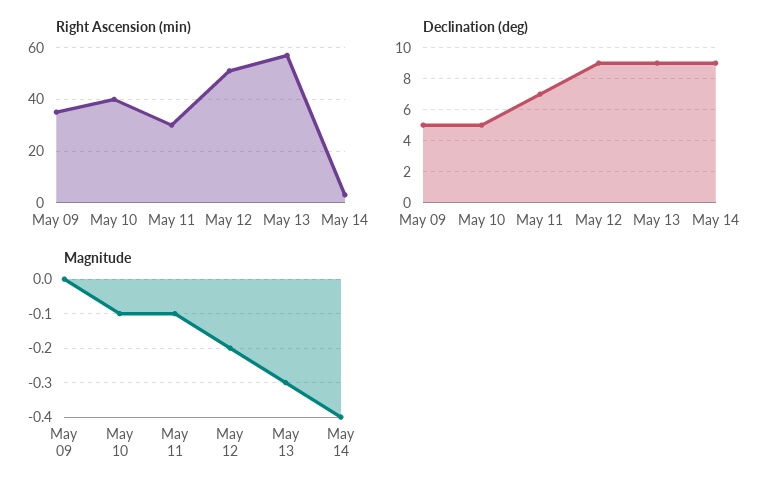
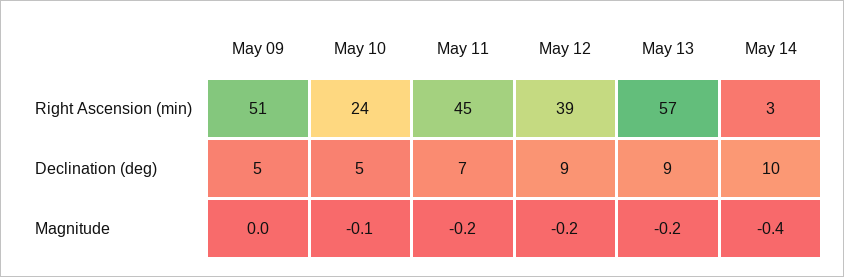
  {
    "Right Ascension (min)": {
-     "May 09": 35,
+     "May 09": 51,
-     "May 10": 40,
+     "May 10": 24,
-     "May 11": 30,
+     "May 11": 45,
-     "May 12": 50,
+     "May 12": 39,
      "May 13": 57,
      "May 14": 3
    },
    "Declination (deg)": {
      "May 09": 5,
      "May 10": 5,
      "May 11": 7,
      "May 12": 9,
      "May 13": 9,
-     "May 14": 9
+     "May 14": 10
    },
    "Magnitude": {
      "May 09": 0,
      "May 10": -0.1,
-     "May 11": -0.1,
+     "May 11": -0.2,
      "May 12": -0.2,
-     "May 13": -0.3,
+     "May 13": -0.2,
      "May 14": -0.4
    }
  }

